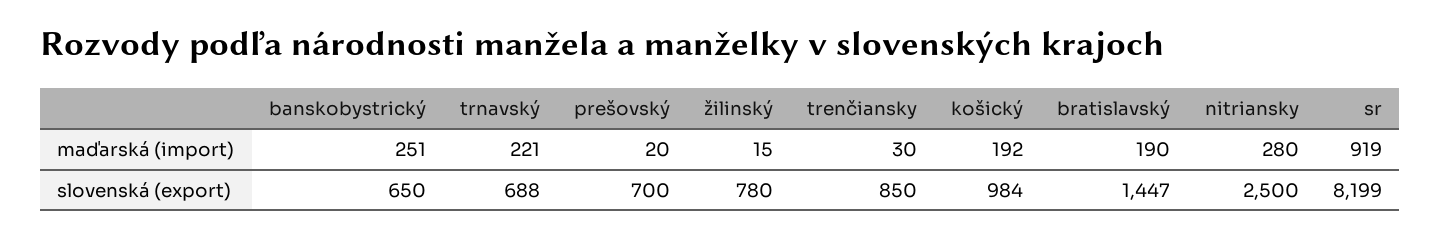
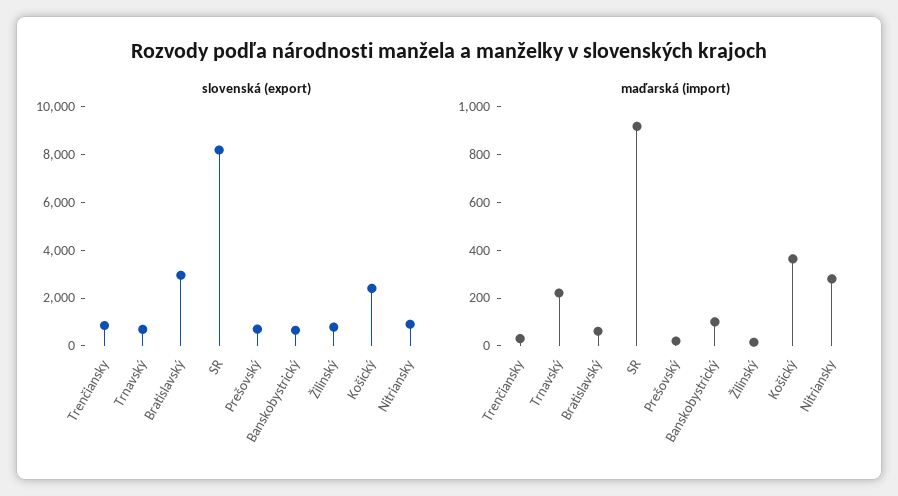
  {
    "maďarská (import)": {
-     "banskobystrický": 251,
+     "banskobystrický": 100,
      "trnavský": 221,
      "prešovský": 20,
      "žilinský": 15,
      "trenčiansky": 30,
-     "košický": 192,
+     "košický": 350,
-     "bratislavský": 190,
+     "bratislavský": 50,
      "nitriansky": 280,
      "sr": 919
    },
    "slovenská (export)": {
      "banskobystrický": 650,
      "trnavský": 688,
      "prešovský": 700,
      "žilinský": 780,
      "trenčiansky": 850,
-     "košický": 984,
+     "košický": 2500,
-     "bratislavský": 1447,
+     "bratislavský": 3000,
-     "nitriansky": 2500,
+     "nitriansky": 1000,
      "sr": 8199
    }
  }

